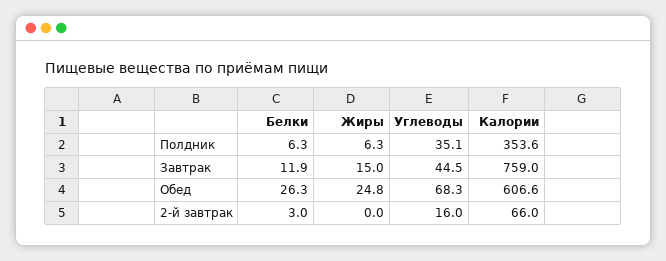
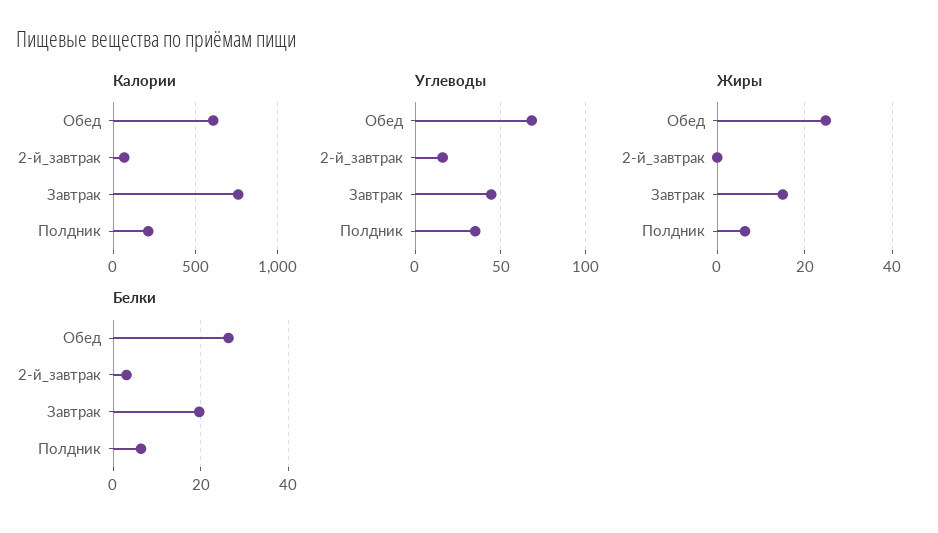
  {
    "Белки": {
      "Полдник": 6.3,
-     "Завтрак": 11.9,
+     "Завтрак": 20,
      "Обед": 26.3,
      "2-й завтрак": 3
    },
    "Жиры": {
      "Полдник": 6.3,
      "Завтрак": 15,
      "Обед": 24.8,
      "2-й завтрак": 0
    },
    "Углеводы": {
      "Полдник": 35.1,
      "Завтрак": 44.5,
      "Обед": 68.3,
      "2-й завтрак": 16
    },
    "Калории": {
-     "Полдник": 353.6,
+     "Полдник": 200,
      "Завтрак": 759,
      "Обед": 606.6,
      "2-й завтрак": 66
    }
  }

